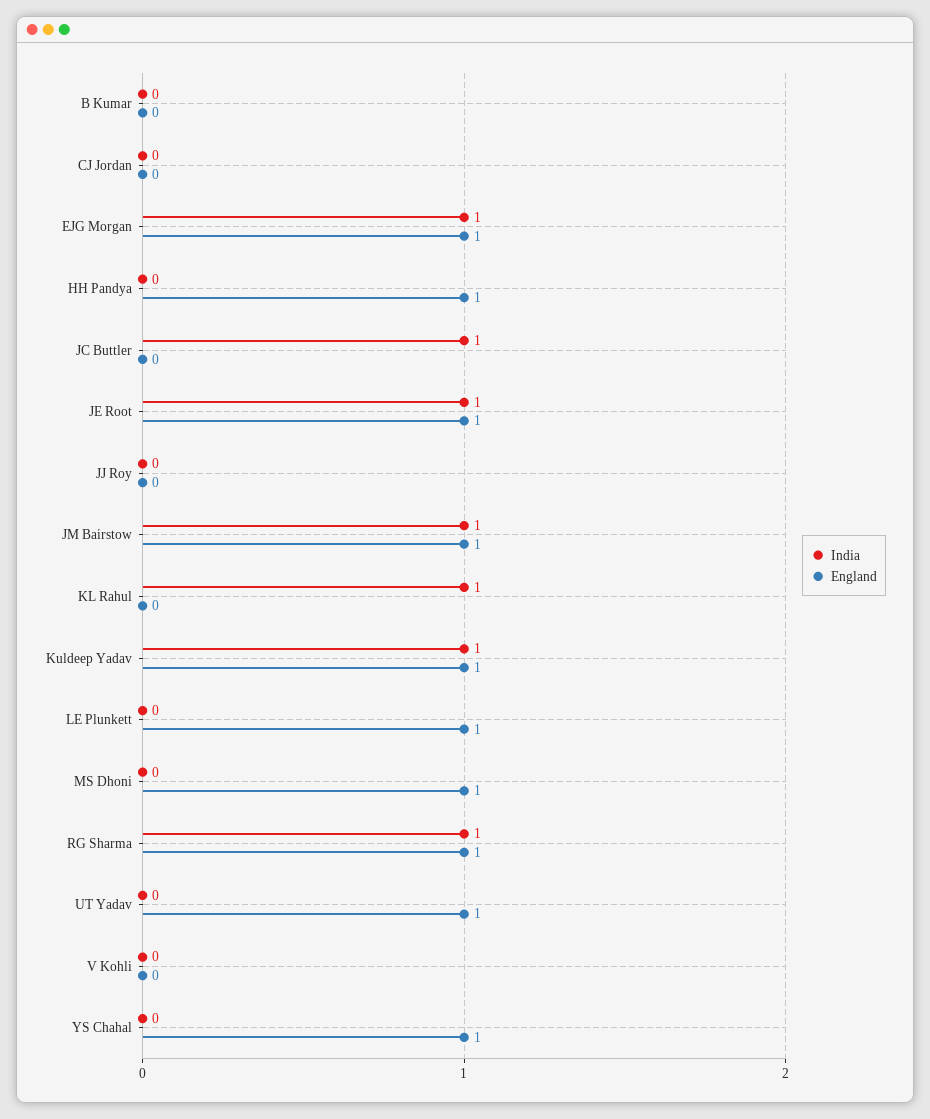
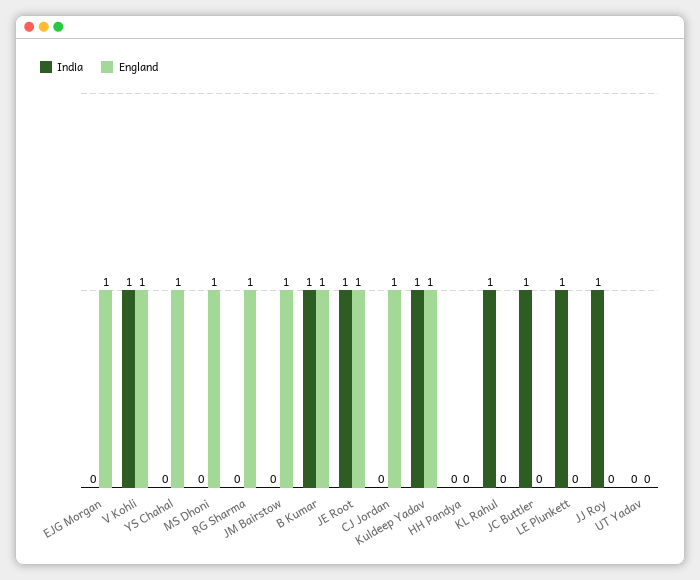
  {
    "India": {
-     "B Kumar": 0,
+     "B Kumar": 1,
      "CJ Jordan": 0,
-     "EJG Morgan": 1,
+     "EJG Morgan": 0,
      "HH Pandya": 0,
      "JC Buttler": 1,
      "JE Root": 1,
-     "JJ Roy": 0,
+     "JJ Roy": 1,
-     "JM Bairstow": 1,
+     "JM Bairstow": 0,
      "KL Rahul": 1,
      "Kuldeep Yadav": 1,
-     "LE Plunkett": 0,
+     "LE Plunkett": 1,
      "MS Dhoni": 0,
-     "RG Sharma": 1,
+     "RG Sharma": 0,
      "UT Yadav": 0,
-     "V Kohli": 0,
+     "V Kohli": 1,
      "YS Chahal": 0
    },
    "England": {
-     "B Kumar": 0,
+     "B Kumar": 1,
-     "CJ Jordan": 0,
+     "CJ Jordan": 1,
      "EJG Morgan": 1,
-     "HH Pandya": 1,
+     "HH Pandya": 0,
      "JC Buttler": 0,
      "JE Root": 1,
      "JJ Roy": 0,
      "JM Bairstow": 1,
      "KL Rahul": 0,
      "Kuldeep Yadav": 1,
-     "LE Plunkett": 1,
+     "LE Plunkett": 0,
      "MS Dhoni": 1,
      "RG Sharma": 1,
-     "UT Yadav": 1,
+     "UT Yadav": 0,
-     "V Kohli": 0,
+     "V Kohli": 1,
      "YS Chahal": 1
    }
  }

